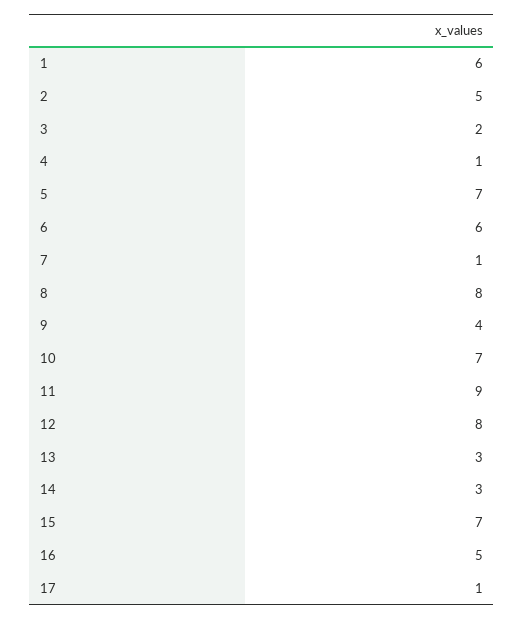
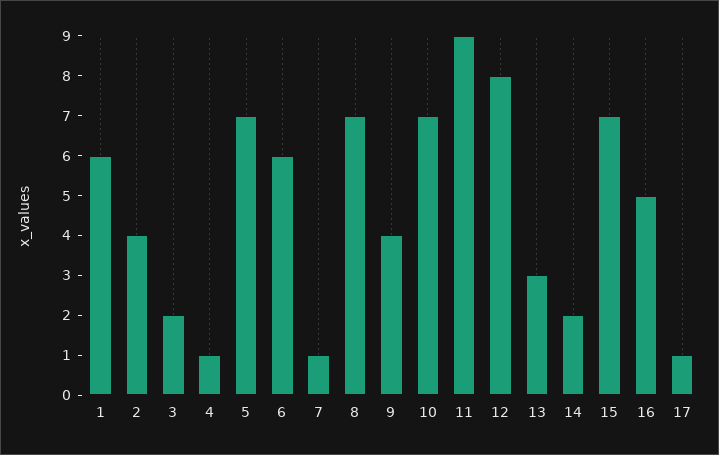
  {
    "1": 6,
-   "2": 5,
+   "2": 4,
    "3": 2,
    "4": 1,
    "5": 7,
    "6": 6,
    "7": 1,
-   "8": 8,
+   "8": 7,
    "9": 4,
    "10": 7,
    "11": 9,
    "12": 8,
    "13": 3,
-   "14": 3,
+   "14": 2,
    "15": 7,
    "16": 5,
    "17": 1
  }

